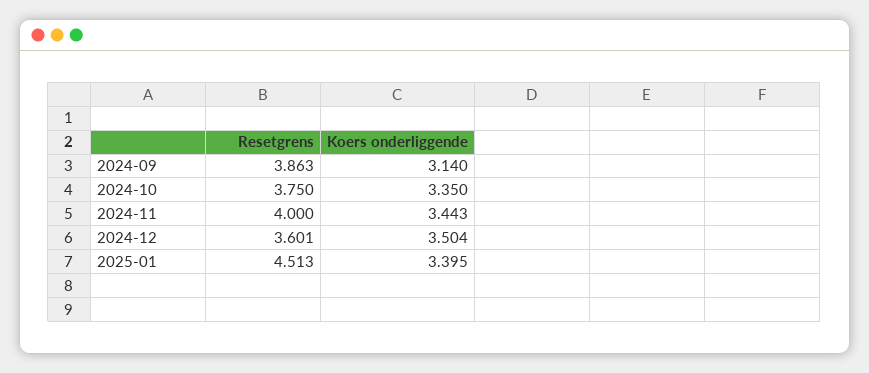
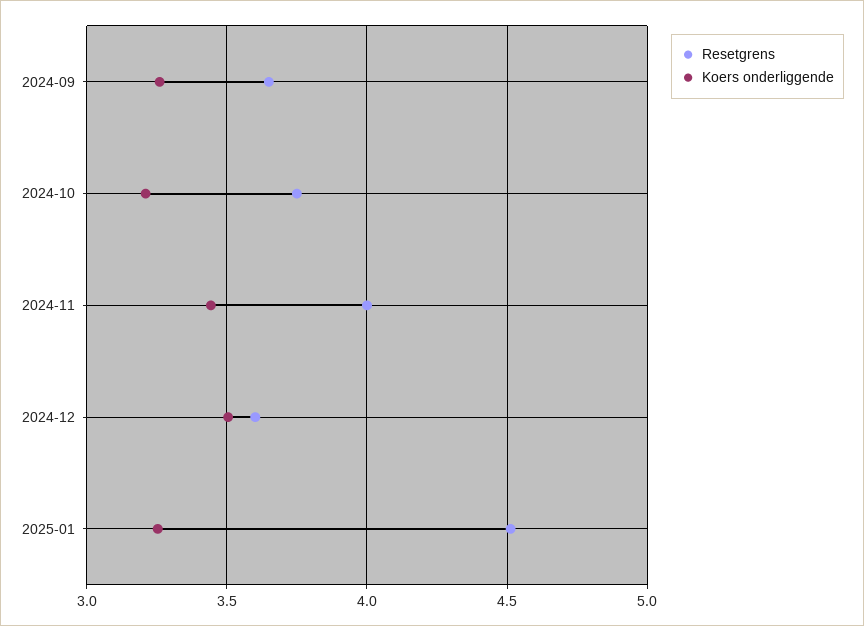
  {
    "Resetgrens": {
-     "2024-09": 3.863,
+     "2024-09": 3.65,
      "2024-10": 3.75,
      "2024-11": 4,
      "2024-12": 3.601,
      "2025-01": 4.513
    },
    "Koers onderliggende": {
-     "2024-09": 3.14,
+     "2024-09": 3.25,
-     "2024-10": 3.35,
+     "2024-10": 3.2,
      "2024-11": 3.443,
      "2024-12": 3.504,
-     "2025-01": 3.395
+     "2025-01": 3.25
    }
  }

